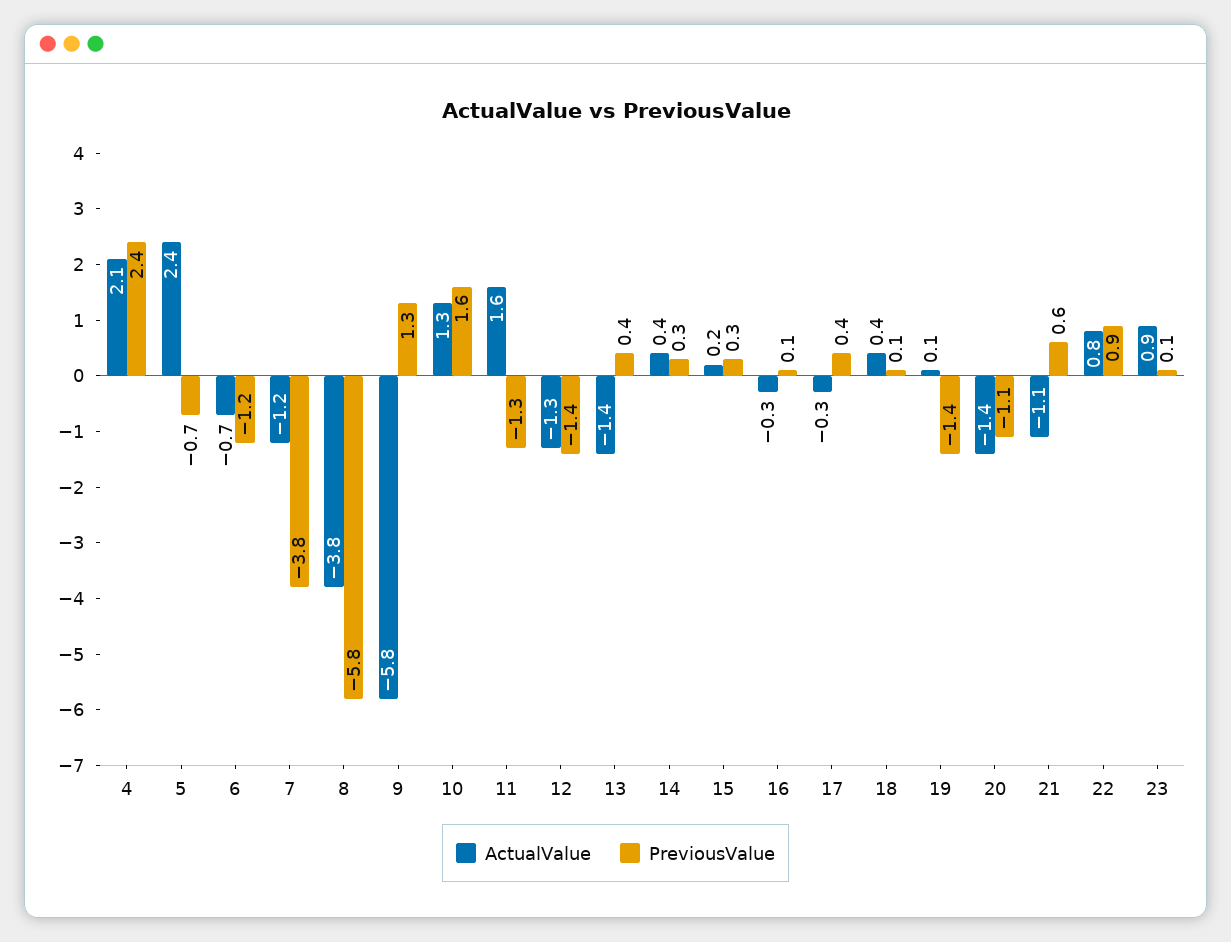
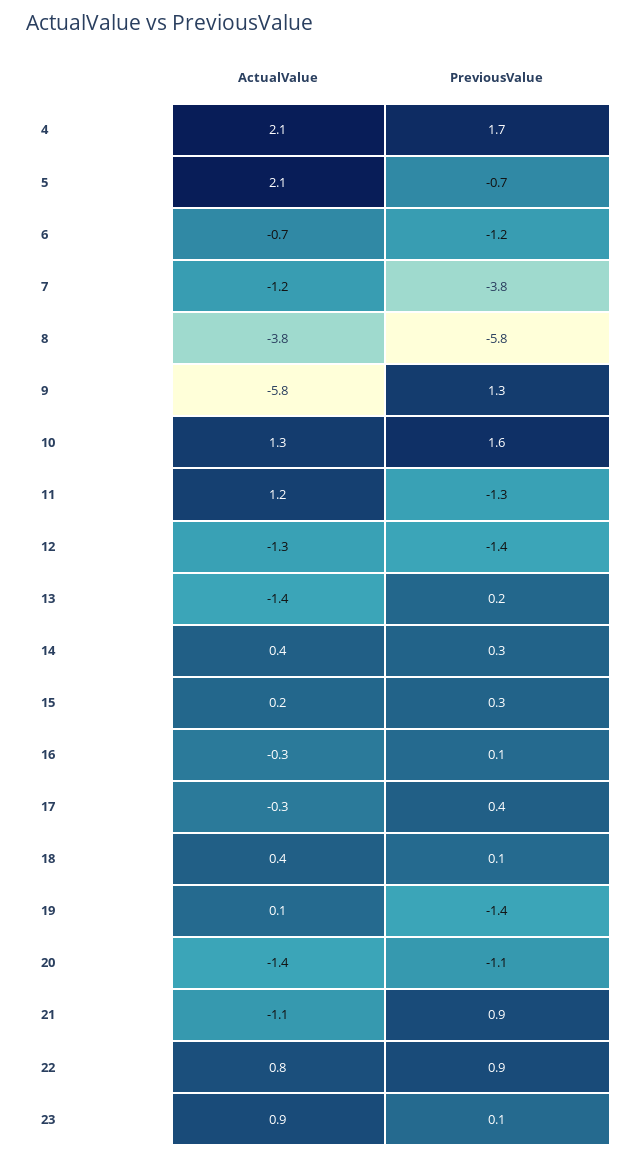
  {
    "ActualValue": {
      "4": 2.1,
-     "5": 2.4,
+     "5": 2.1,
      "6": -0.7,
      "7": -1.2,
      "8": -3.8,
      "9": -5.8,
      "10": 1.3,
-     "11": 1.6,
+     "11": 1.2,
      "12": -1.3,
      "13": -1.4,
      "14": 0.4,
      "15": 0.2,
      "16": -0.3,
      "17": -0.3,
      "18": 0.4,
      "19": 0.1,
      "20": -1.4,
      "21": -1.1,
      "22": 0.8,
      "23": 0.9
    },
    "PreviousValue": {
-     "4": 2.4,
+     "4": 1.7,
      "5": -0.7,
      "6": -1.2,
      "7": -3.8,
      "8": -5.8,
      "9": 1.3,
      "10": 1.6,
      "11": -1.3,
      "12": -1.4,
-     "13": 0.4,
+     "13": 0.2,
      "14": 0.3,
      "15": 0.3,
      "16": 0.1,
      "17": 0.4,
      "18": 0.1,
      "19": -1.4,
      "20": -1.1,
-     "21": 0.6,
+     "21": 0.9,
      "22": 0.9,
      "23": 0.1
    }
  }

